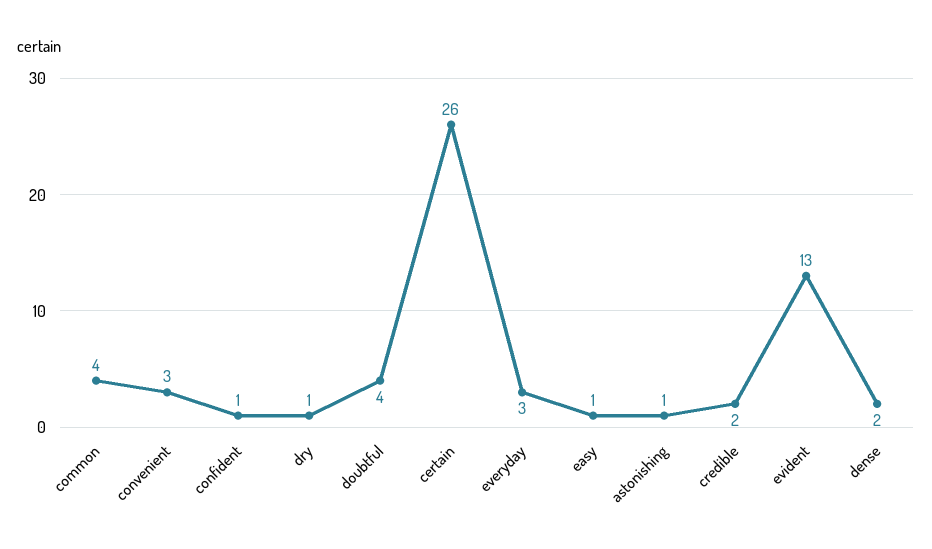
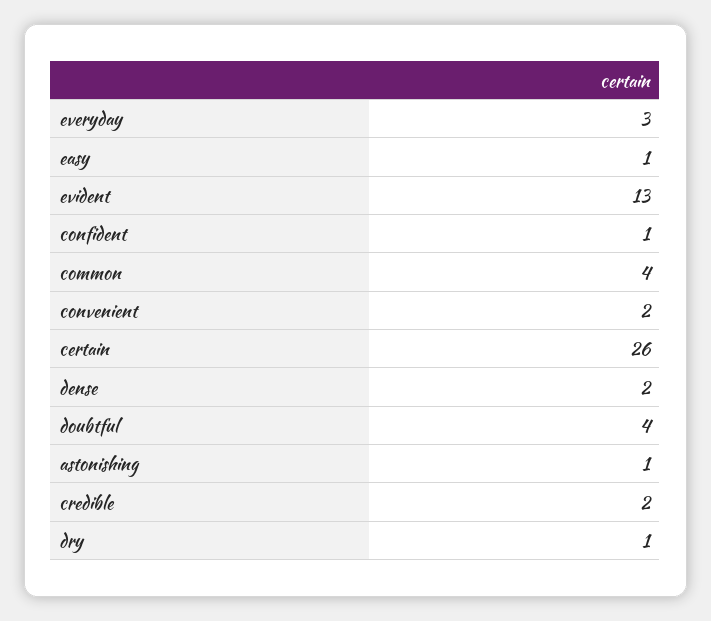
  {
    "common": 4,
-   "convenient": 3,
+   "convenient": 2,
    "confident": 1,
    "dry": 1,
    "doubtful": 4,
    "certain": 26,
    "everyday": 3,
    "easy": 1,
    "astonishing": 1,
    "credible": 2,
    "evident": 13,
    "dense": 2
  }

